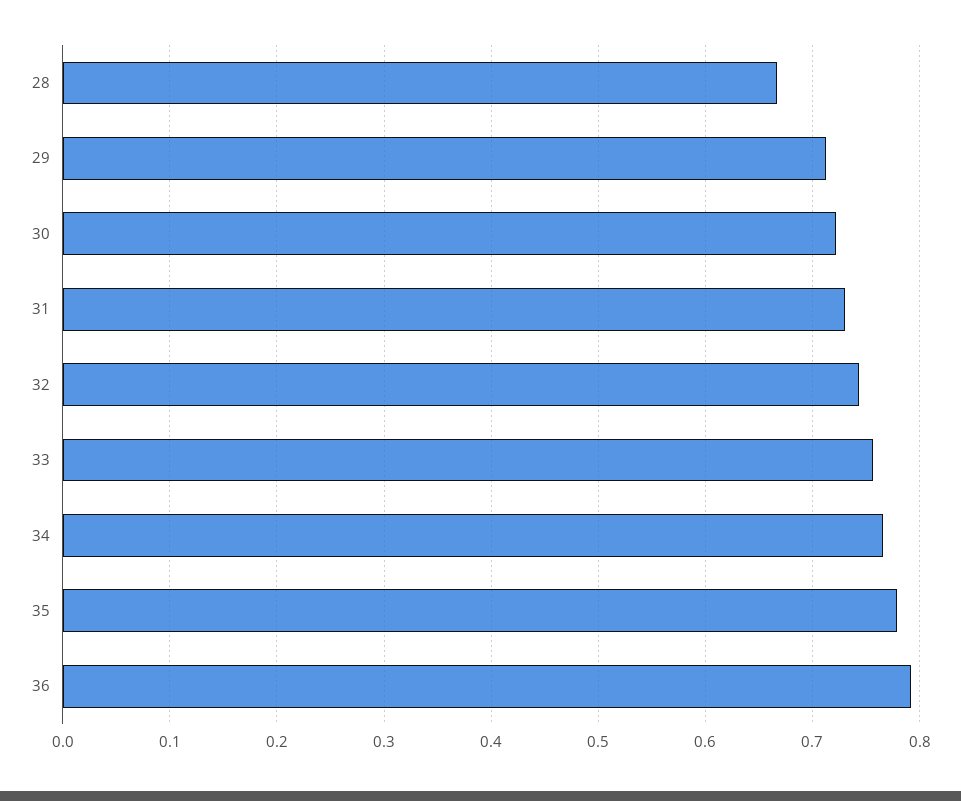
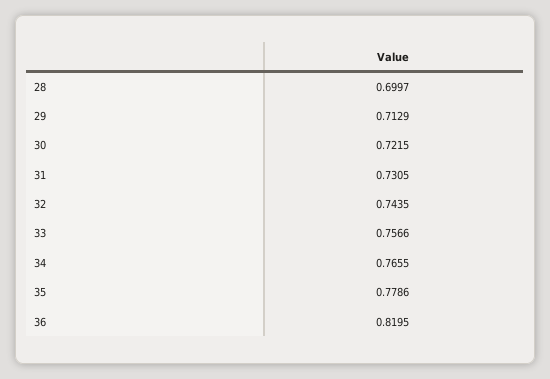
  {
-   "28": 0.67,
+   "28": 0.6997,
    "29": 0.7129,
    "30": 0.7215,
    "31": 0.7305,
    "32": 0.7435,
    "33": 0.7566,
    "34": 0.7655,
    "35": 0.7786,
-   "36": 0.79
+   "36": 0.8195
  }

